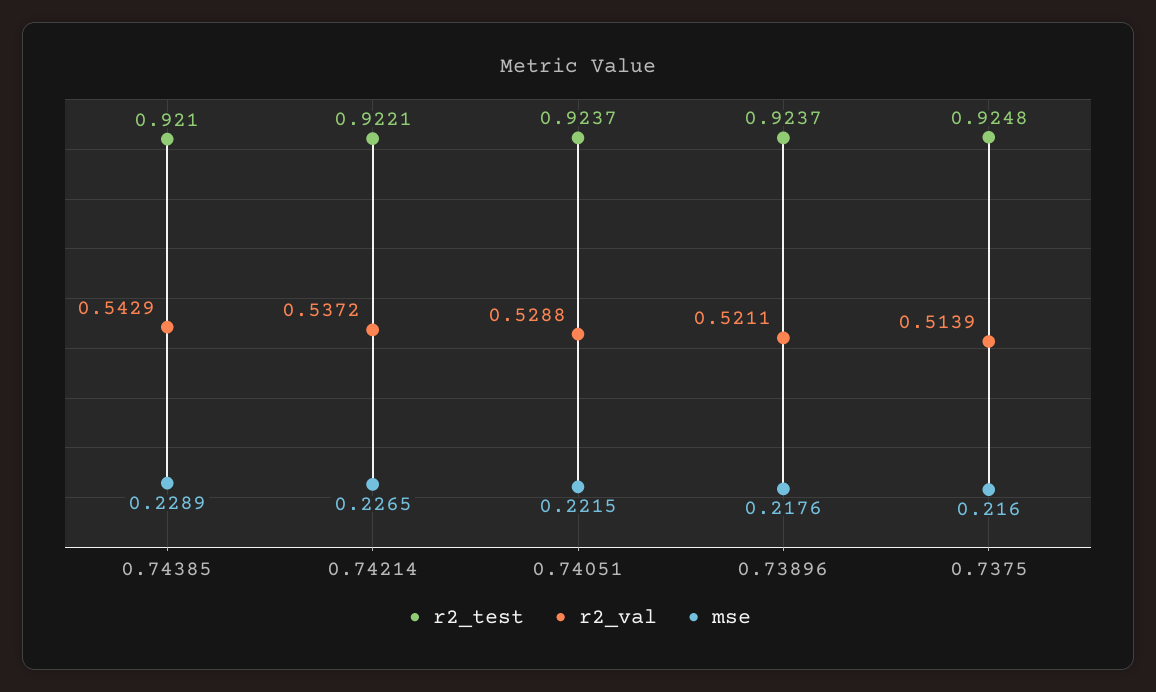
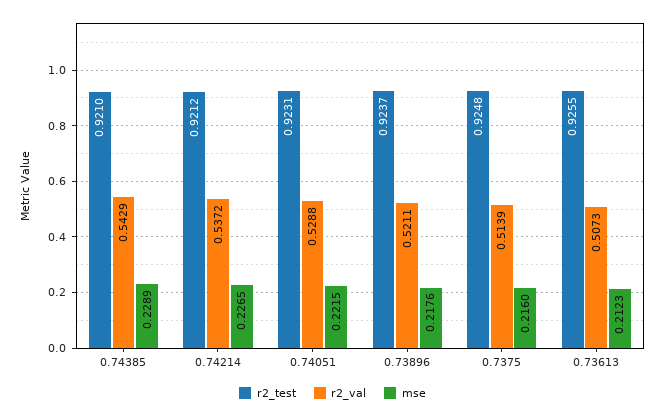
  {
    "r2_test": {
      "0.74385": 0.921,
-     "0.74214": 0.9221,
+     "0.74214": 0.9212,
-     "0.74051": 0.9237,
+     "0.74051": 0.9231,
      "0.73896": 0.9237,
-     "0.7375": 0.9248
+     "0.7375": 0.9248,
+     "0.73613": 0.9255
    },
    "r2_val": {
      "0.74385": 0.5429,
      "0.74214": 0.5372,
      "0.74051": 0.5288,
      "0.73896": 0.5211,
-     "0.7375": 0.5139
+     "0.7375": 0.5139,
+     "0.73613": 0.5073
    },
    "mse": {
      "0.74385": 0.2289,
      "0.74214": 0.2265,
      "0.74051": 0.2215,
      "0.73896": 0.2176,
-     "0.7375": 0.216
+     "0.7375": 0.216,
+     "0.73613": 0.2123
    }
  }

